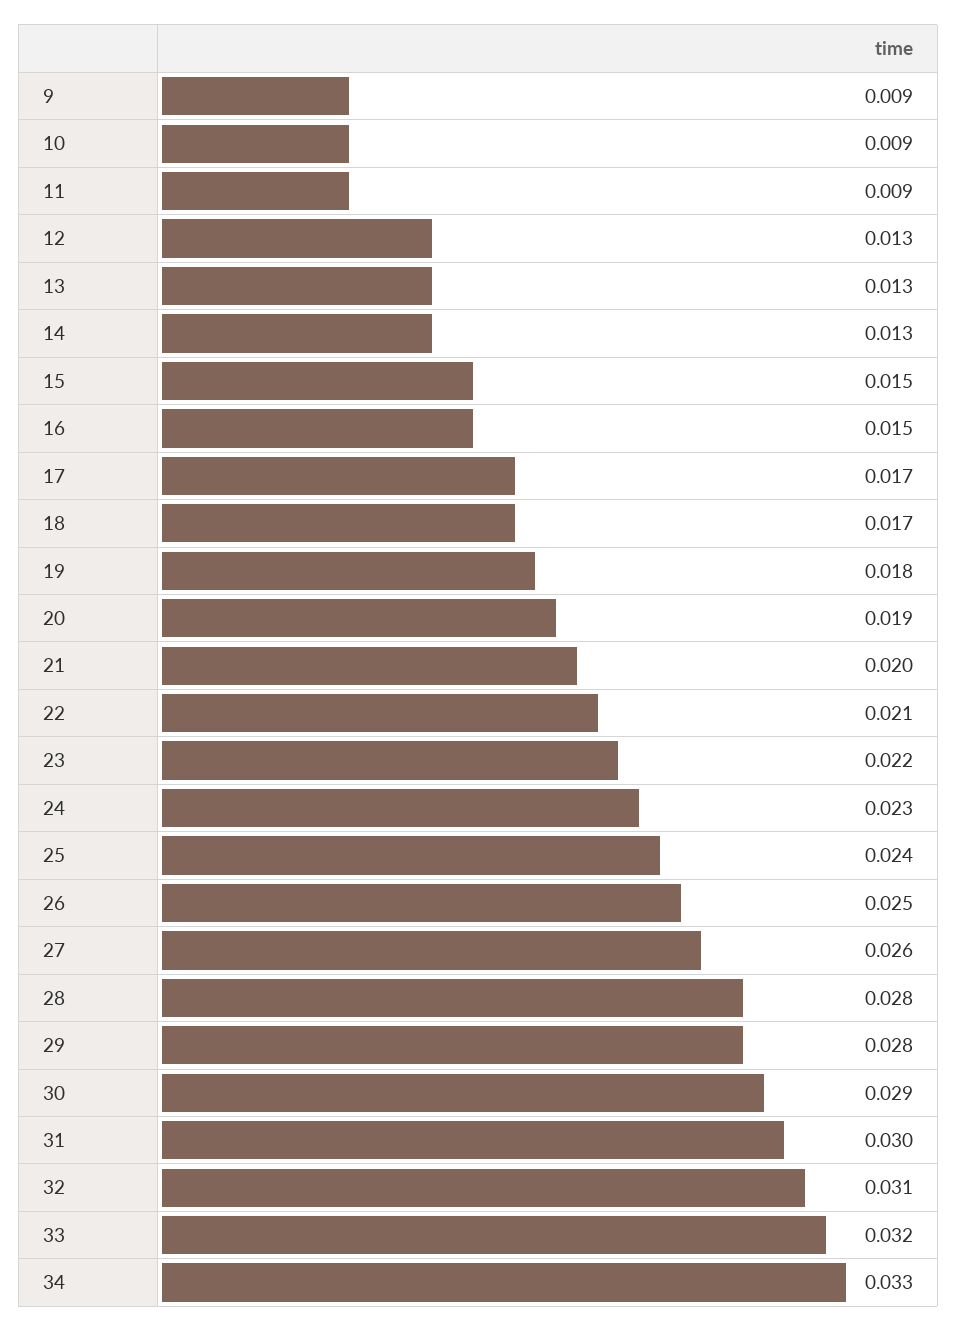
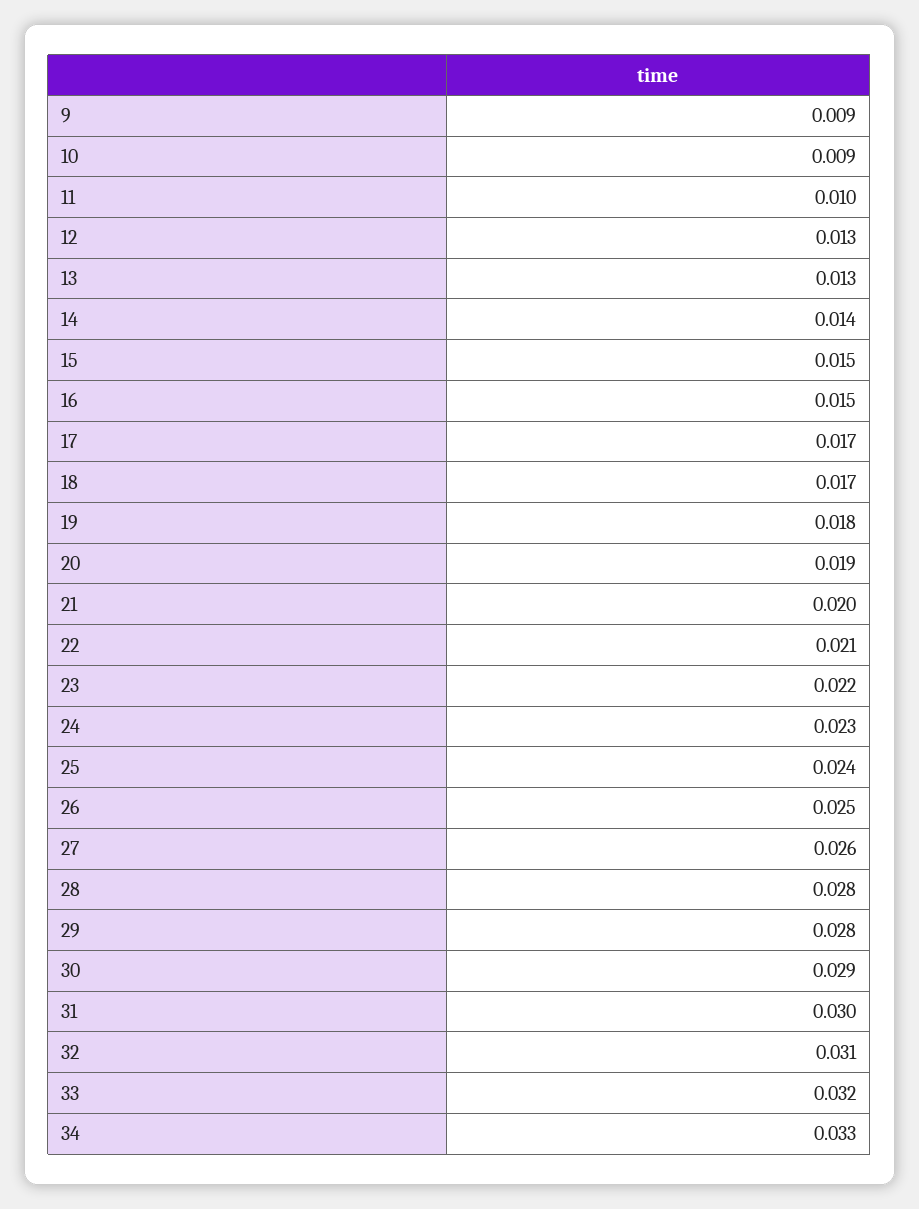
  {
    "9": 0.009,
    "10": 0.009,
-   "11": 0.009,
+   "11": 0.01,
    "12": 0.013,
    "13": 0.013,
-   "14": 0.013,
+   "14": 0.014,
    "15": 0.015,
    "16": 0.015,
    "17": 0.017,
    "18": 0.017,
    "19": 0.018,
    "20": 0.019,
    "21": 0.02,
    "22": 0.021,
    "23": 0.022,
    "24": 0.023,
    "25": 0.024,
    "26": 0.025,
    "27": 0.026,
    "28": 0.028,
    "29": 0.028,
    "30": 0.029,
    "31": 0.03,
    "32": 0.031,
    "33": 0.032,
    "34": 0.033
  }

